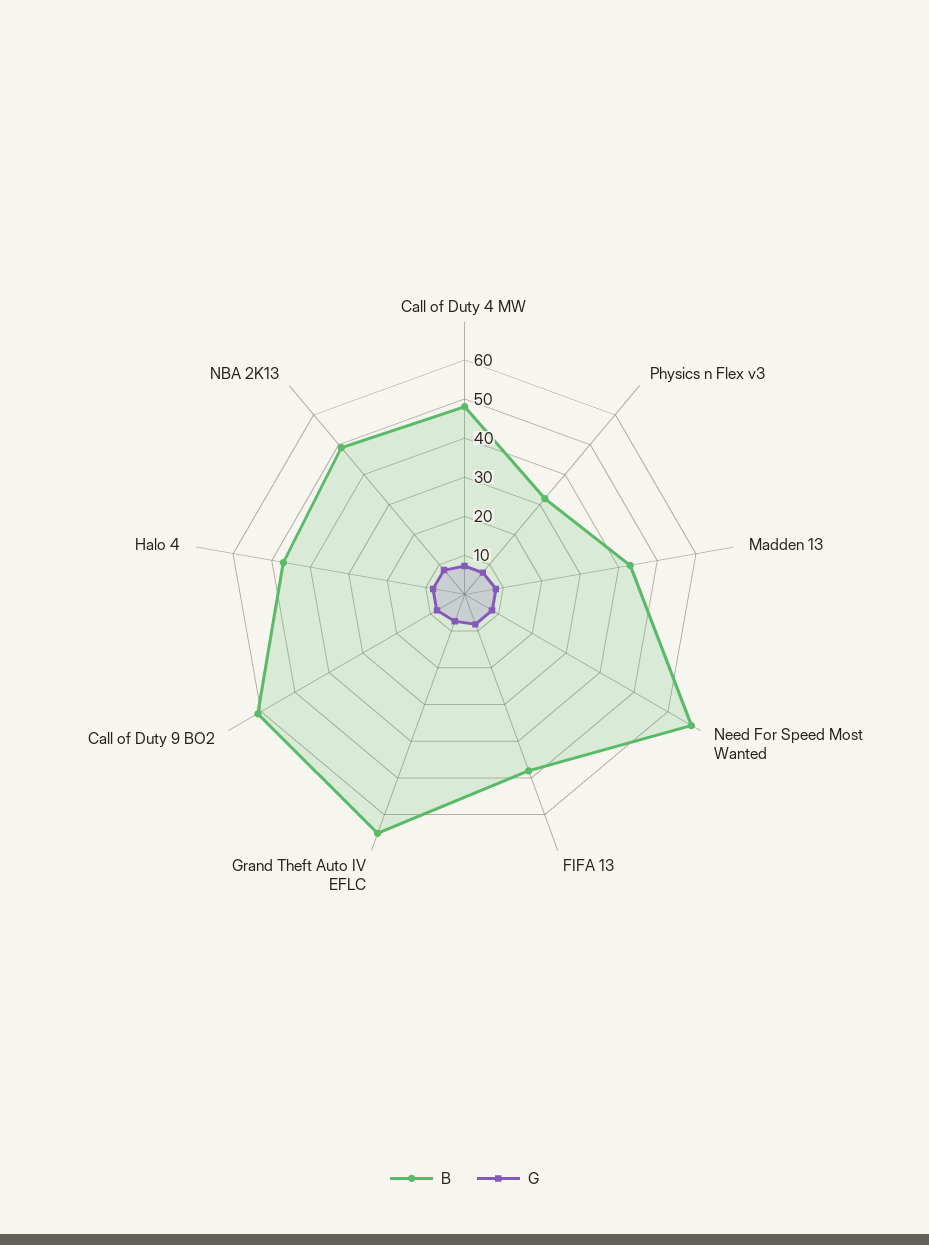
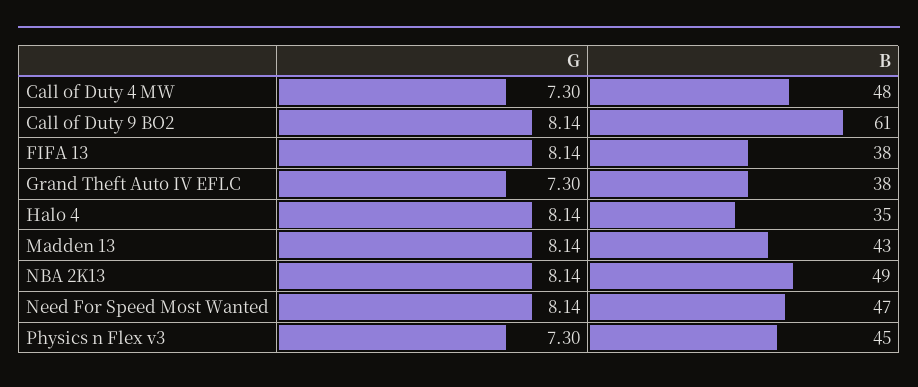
  {
    "B": {
      "Call of Duty 4 MW": 48,
-     "Physics n Flex v3": 32.5,
+     "Physics n Flex v3": 45,
      "Madden 13": 43,
-     "Need For Speed Most Wanted": 67.5,
+     "Need For Speed Most Wanted": 47,
-     "FIFA 13": 47.5,
+     "FIFA 13": 38,
-     "Grand Theft Auto IV EFLC": 65,
+     "Grand Theft Auto IV EFLC": 38,
      "Call of Duty 9 BO2": 61,
-     "Halo 4": 47.5,
+     "Halo 4": 35,
      "NBA 2K13": 49
    },
    "G": {
      "Call of Duty 4 MW": 7.3,
      "Physics n Flex v3": 7.3,
      "Madden 13": 8.14,
      "Need For Speed Most Wanted": 8.14,
      "FIFA 13": 8.14,
      "Grand Theft Auto IV EFLC": 7.3,
      "Call of Duty 9 BO2": 8.14,
      "Halo 4": 8.14,
      "NBA 2K13": 8.14
    }
  }

